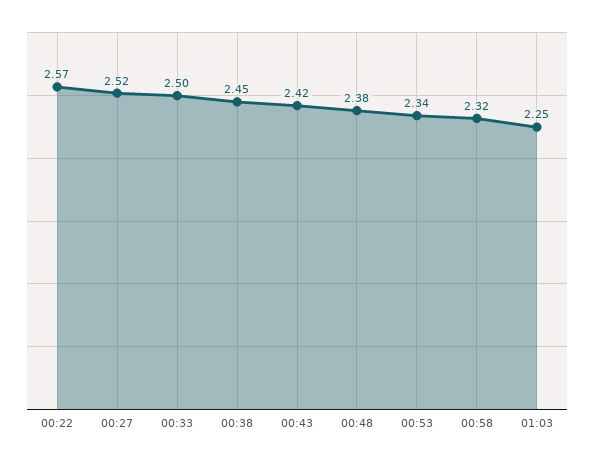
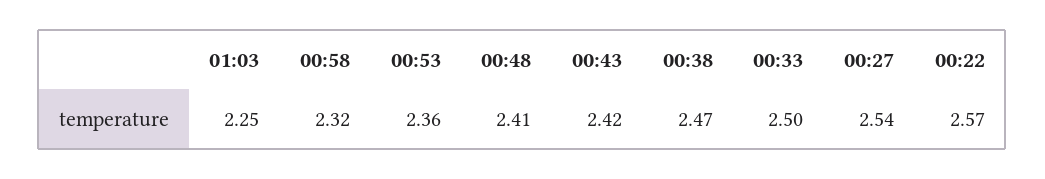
  {
    "00:22": 2.57,
-   "00:27": 2.52,
+   "00:27": 2.54,
    "00:33": 2.5,
-   "00:38": 2.45,
+   "00:38": 2.47,
    "00:43": 2.42,
-   "00:48": 2.38,
+   "00:48": 2.41,
-   "00:53": 2.34,
+   "00:53": 2.36,
    "00:58": 2.32,
    "01:03": 2.25
  }

